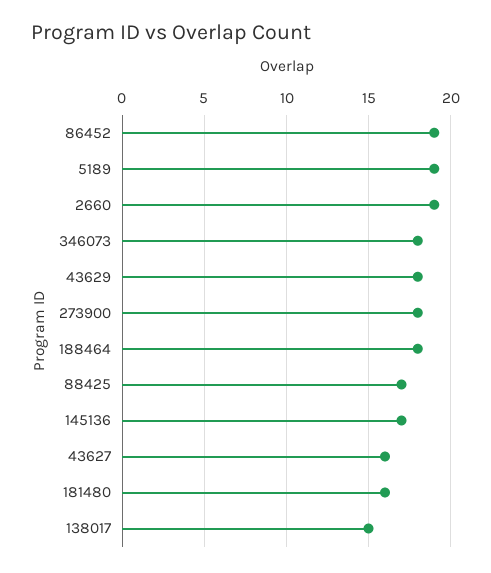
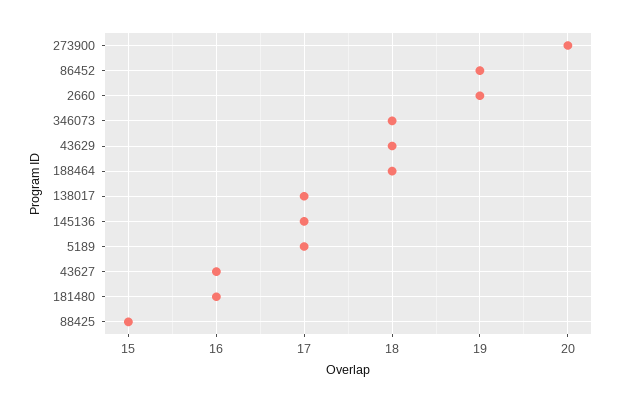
  {
    "86452": 19,
-   "5189": 19,
+   "5189": 17,
    "2660": 19,
    "346073": 18,
    "43629": 18,
-   "273900": 18,
+   "273900": 20,
    "188464": 18,
-   "88425": 17,
+   "88425": 15,
    "145136": 17,
    "43627": 16,
    "181480": 16,
-   "138017": 15
+   "138017": 17
  }

